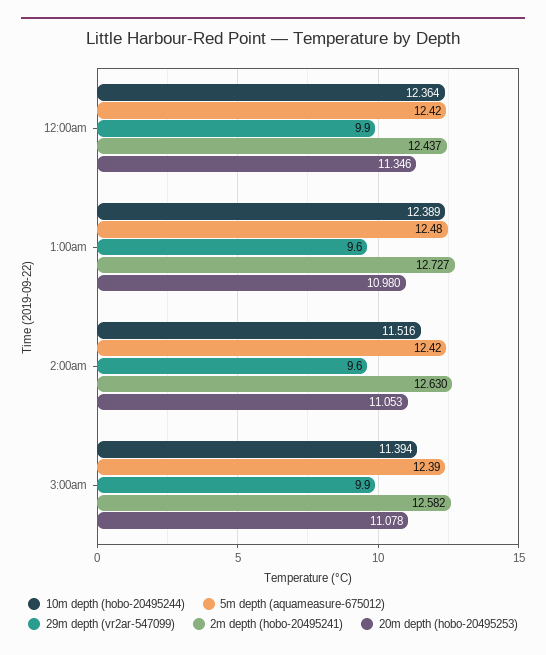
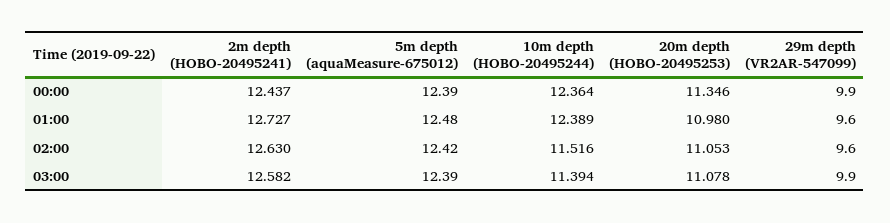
  {
    "10m depth (hobo-20495244)": {
      "12:00am": 12.364,
      "1:00am": 12.389,
      "2:00am": 11.516,
      "3:00am": 11.394
    },
    "5m depth (aquameasure-675012)": {
-     "12:00am": 12.42,
+     "12:00am": 12.39,
      "1:00am": 12.48,
      "2:00am": 12.42,
      "3:00am": 12.39
    },
    "29m depth (vr2ar-547099)": {
      "12:00am": 9.9,
      "1:00am": 9.6,
      "2:00am": 9.6,
      "3:00am": 9.9
    },
    "2m depth (hobo-20495241)": {
      "12:00am": 12.437,
      "1:00am": 12.727,
      "2:00am": 12.63,
      "3:00am": 12.582
    },
    "20m depth (hobo-20495253)": {
      "12:00am": 11.346,
      "1:00am": 10.98,
      "2:00am": 11.053,
      "3:00am": 11.078
    }
  }

